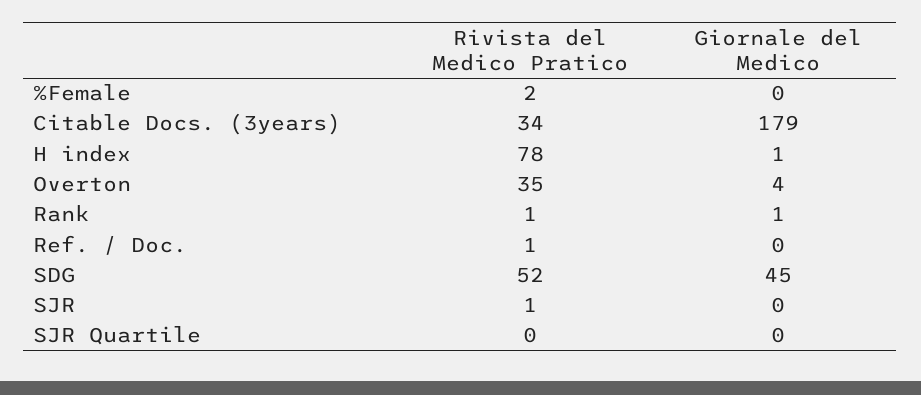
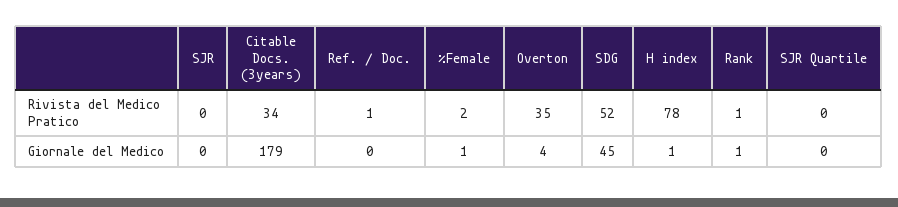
  {
    "Rivista del Medico Pratico": {
      "%Female": 2,
      "Citable Docs. (3years)": 34,
      "H index": 78,
      "Overton": 35,
      "Rank": 1,
      "Ref. / Doc.": 1,
      "SDG": 52,
-     "SJR": 1,
+     "SJR": 0,
      "SJR Quartile": 0
    },
    "Giornale del Medico": {
-     "%Female": 0,
+     "%Female": 1,
      "Citable Docs. (3years)": 179,
      "H index": 1,
      "Overton": 4,
      "Rank": 1,
      "Ref. / Doc.": 0,
      "SDG": 45,
      "SJR": 0,
      "SJR Quartile": 0
    }
  }

